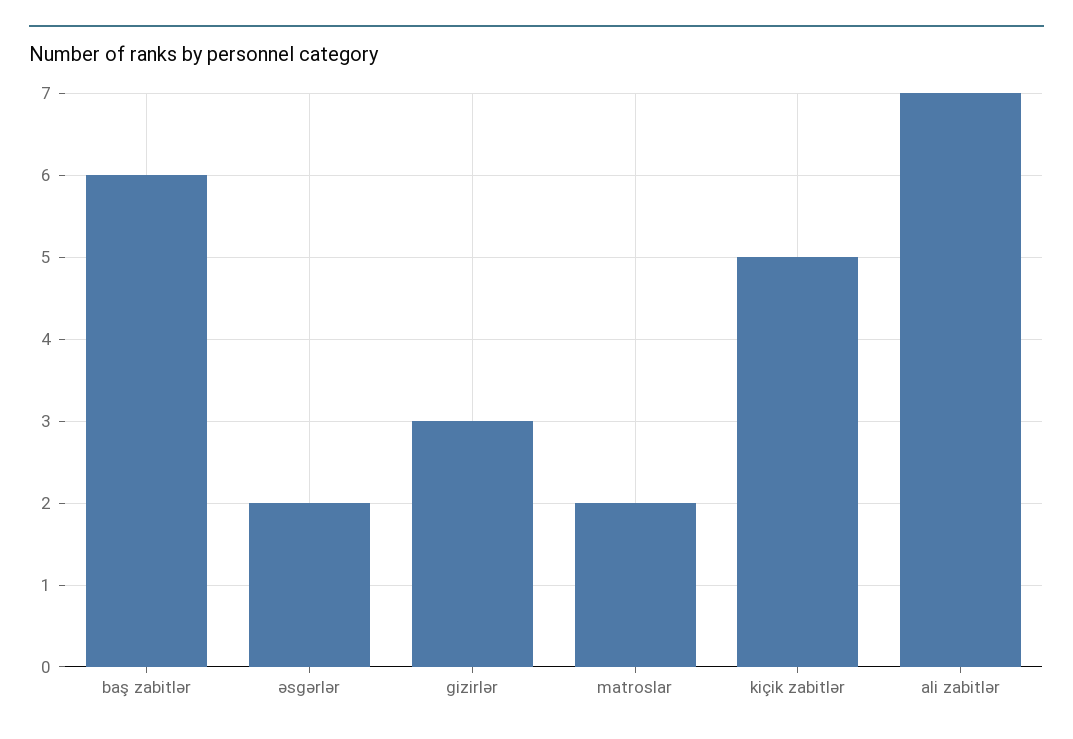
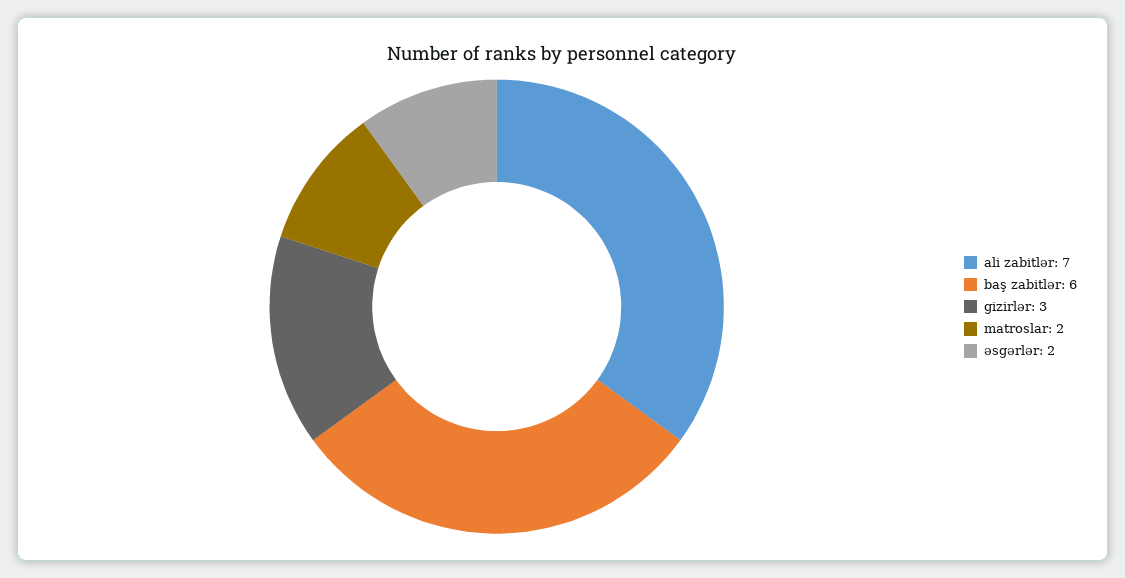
  {
    "baş zabitlər": 6,
    "əsgərlər": 2,
    "gizirlər": 3,
    "matroslar": 2,
-   "kiçik zabitlər": 5,
    "ali zabitlər": 7
  }

